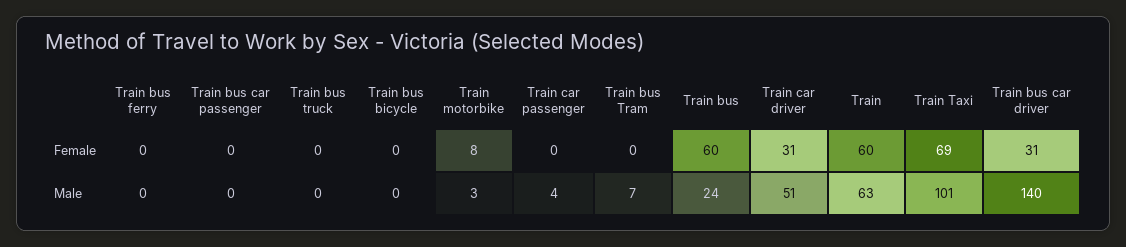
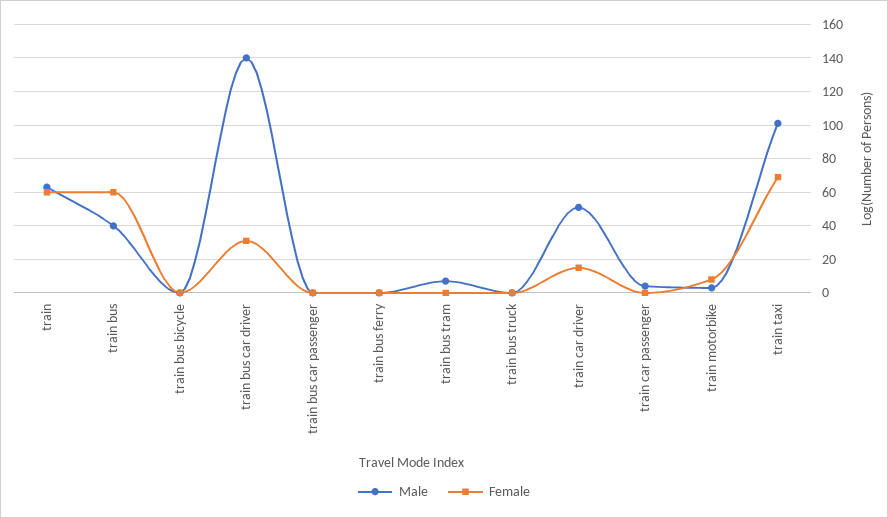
  {
    "Female": {
      "Train bus ferry": 0,
      "Train bus car passenger": 0,
      "Train bus truck": 0,
      "Train bus bicycle": 0,
      "Train motorbike": 8,
      "Train car passenger": 0,
      "Train bus Tram": 0,
      "Train bus": 60,
-     "Train car driver": 31,
+     "Train car driver": 15,
      "Train": 60,
      "Train Taxi": 69,
      "Train bus car driver": 31
    },
    "Male": {
      "Train bus ferry": 0,
      "Train bus car passenger": 0,
      "Train bus truck": 0,
      "Train bus bicycle": 0,
      "Train motorbike": 3,
      "Train car passenger": 4,
      "Train bus Tram": 7,
-     "Train bus": 24,
+     "Train bus": 40,
      "Train car driver": 51,
      "Train": 63,
      "Train Taxi": 101,
      "Train bus car driver": 140
    }
  }

